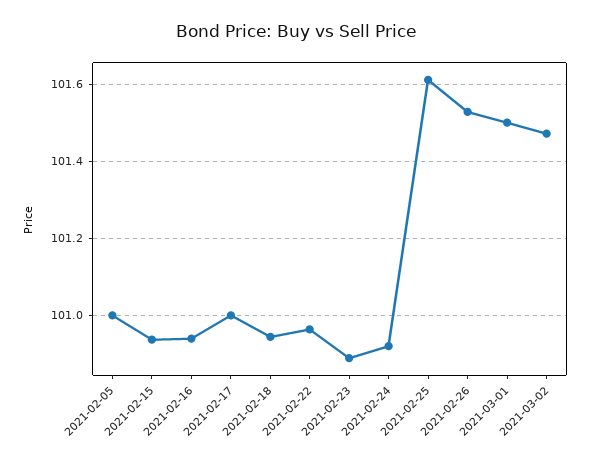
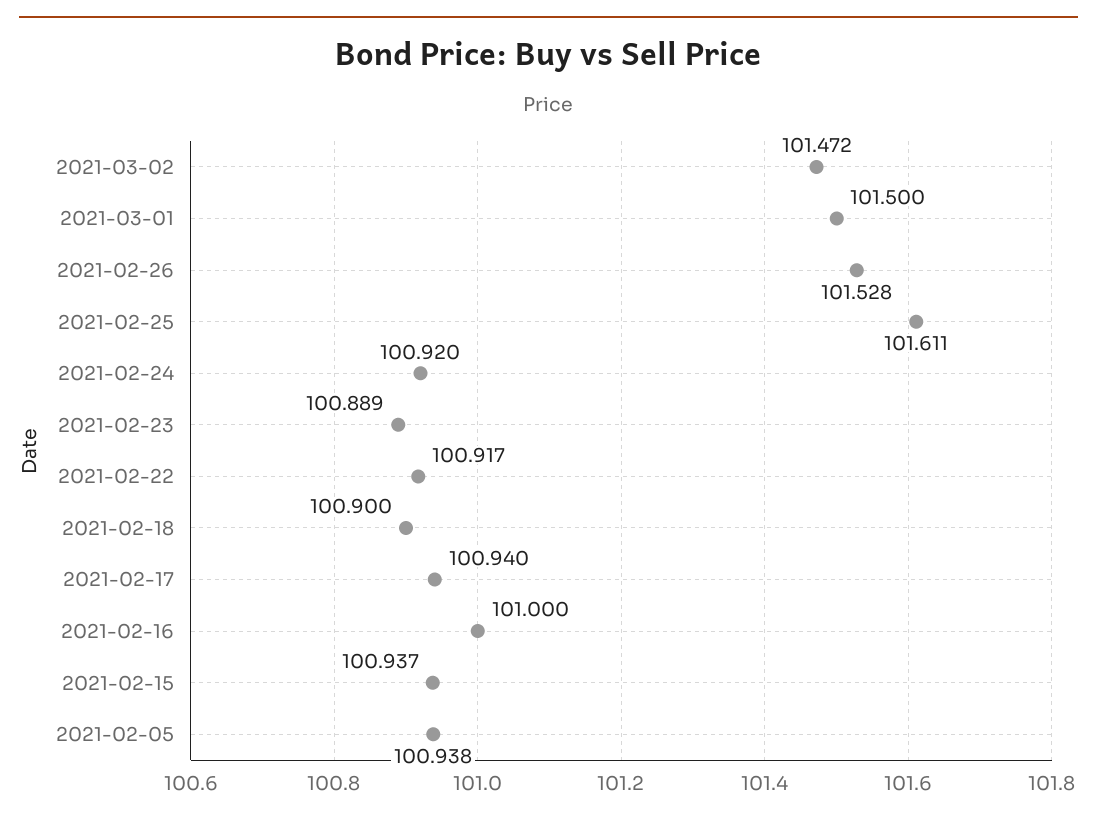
  {
-   "2021-02-05": 101,
+   "2021-02-05": 100.938,
    "2021-02-15": 100.937,
-   "2021-02-16": 100.94,
+   "2021-02-16": 101,
-   "2021-02-17": 101,
+   "2021-02-17": 100.94,
-   "2021-02-18": 100.94,
+   "2021-02-18": 100.9,
-   "2021-02-22": 100.96,
+   "2021-02-22": 100.917,
    "2021-02-23": 100.889,
    "2021-02-24": 100.92,
    "2021-02-25": 101.611,
    "2021-02-26": 101.528,
    "2021-03-01": 101.5,
    "2021-03-02": 101.472
  }

